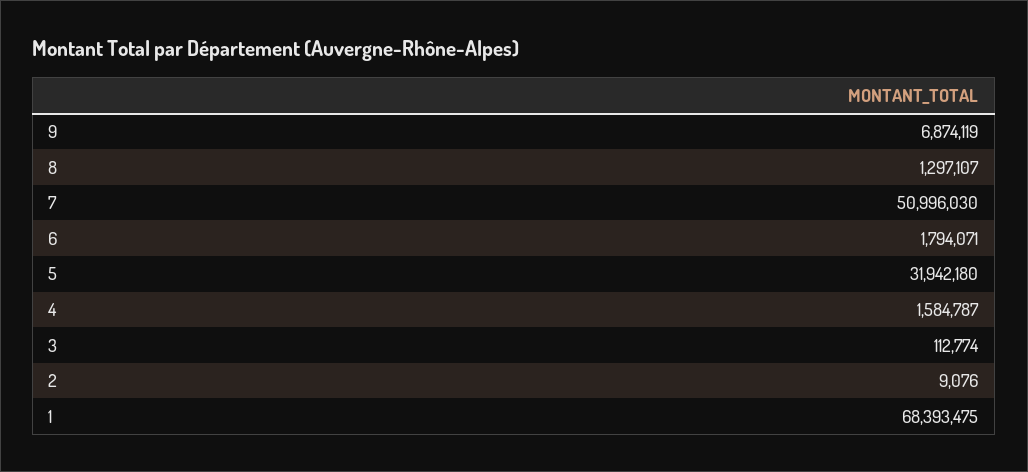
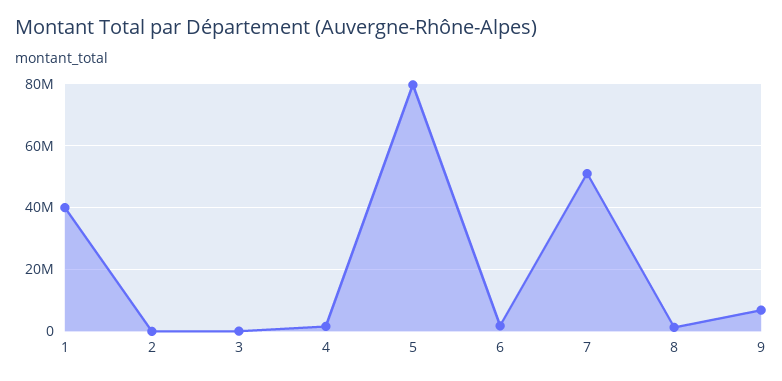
  {
    "9": 6874119,
    "8": 1297107,
    "7": 50996030,
    "6": 1794071,
-   "5": 31942180,
+   "5": 80000000,
    "4": 1584787,
    "3": 112774,
    "2": 9076,
-   "1": 68393475
+   "1": 40000000
  }

